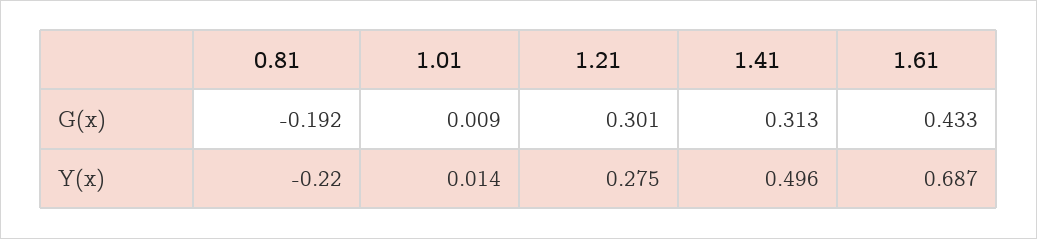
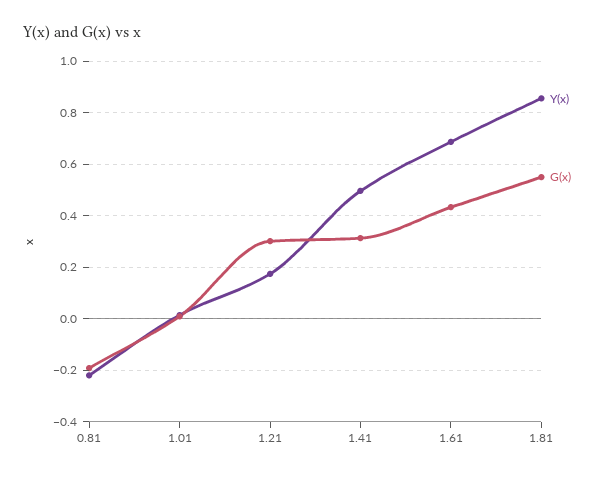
  {
    "G(x)": {
      "0.81": -0.192,
      "1.01": 0.009,
      "1.21": 0.301,
      "1.41": 0.313,
-     "1.61": 0.433
+     "1.61": 0.433,
+     "1.81": 0.55
    },
    "Y(x)": {
      "0.81": -0.22,
      "1.01": 0.014,
-     "1.21": 0.275,
+     "1.21": 0.175,
      "1.41": 0.496,
-     "1.61": 0.687
+     "1.61": 0.687,
+     "1.81": 0.85
    }
  }

